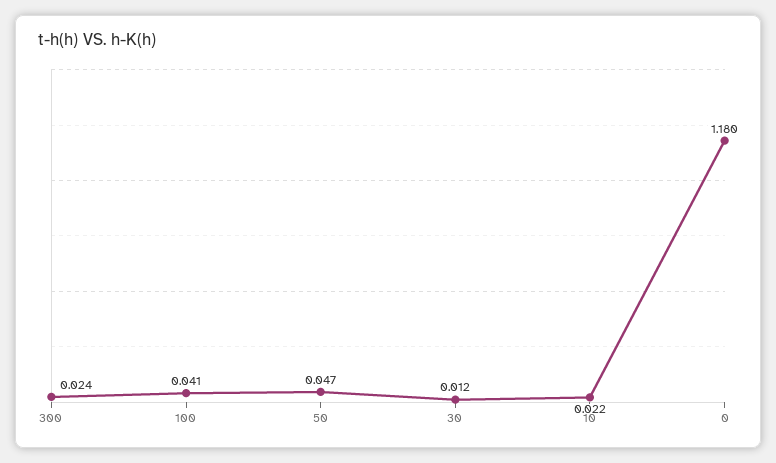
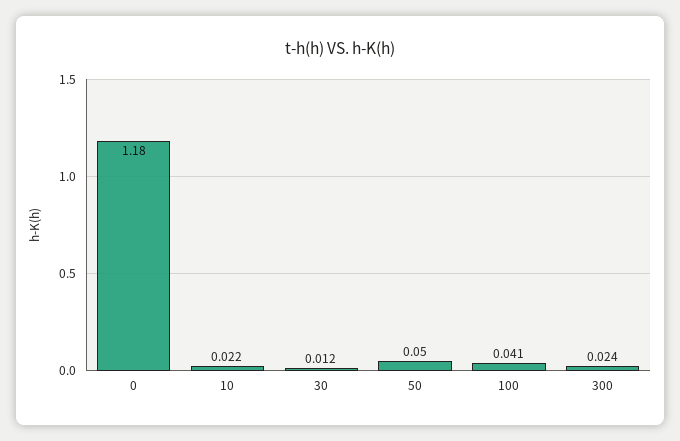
  {
    "300": 0.024,
    "100": 0.041,
-   "50": 0.047,
+   "50": 0.05,
    "30": 0.012,
    "10": 0.022,
    "0": 1.18
  }

